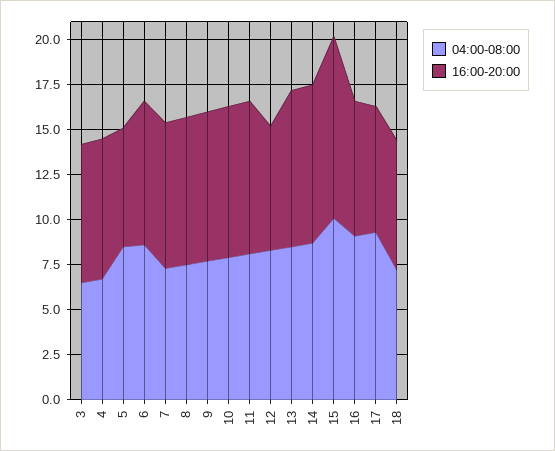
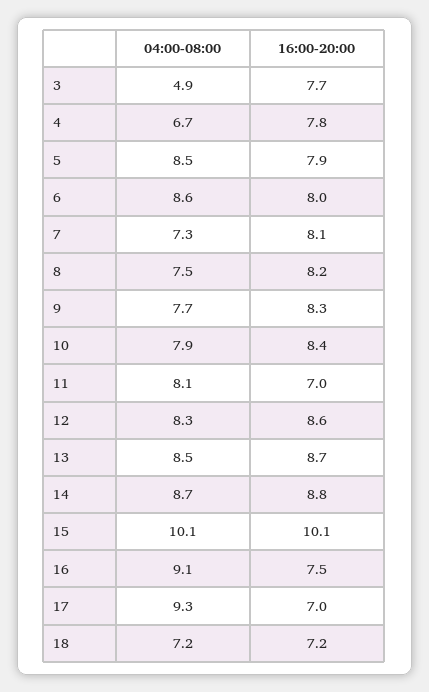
  {
    "04:00-08:00": {
-     "3": 6.5,
+     "3": 4.9,
      "4": 6.7,
      "5": 8.5,
      "6": 8.6,
      "7": 7.3,
      "8": 7.5,
      "9": 7.7,
      "10": 7.9,
      "11": 8.1,
      "12": 8.3,
      "13": 8.5,
      "14": 8.7,
      "15": 10.1,
      "16": 9.1,
      "17": 9.3,
      "18": 7.2
    },
    "16:00-20:00": {
      "3": 7.7,
      "4": 7.8,
-     "5": 6.5,
+     "5": 7.9,
      "6": 8,
      "7": 8.1,
      "8": 8.2,
      "9": 8.3,
      "10": 8.4,
-     "11": 8.5,
+     "11": 7,
-     "12": 7,
+     "12": 8.6,
      "13": 8.7,
      "14": 8.8,
      "15": 10.1,
      "16": 7.5,
      "17": 7,
      "18": 7.2
    }
  }

